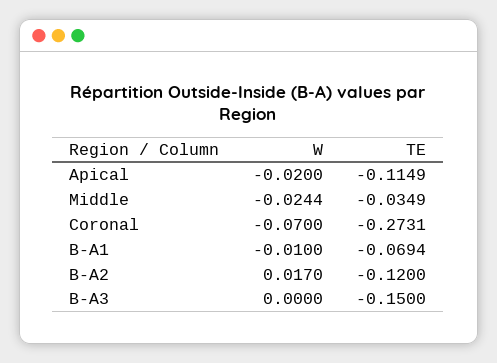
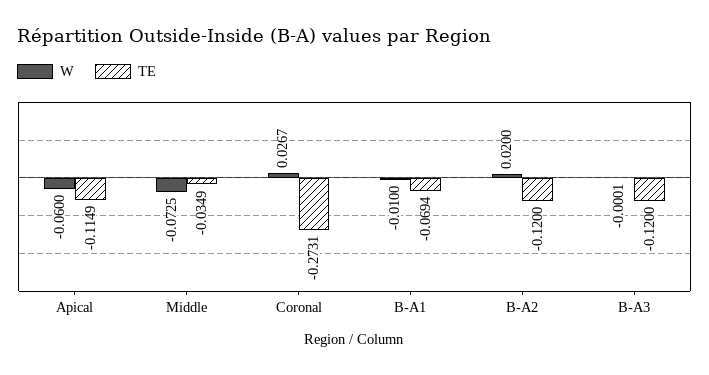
  {
    "W": {
-     "Apical": -0.02,
+     "Apical": -0.06,
-     "Middle": -0.0244,
+     "Middle": -0.0725,
-     "Coronal": -0.07,
+     "Coronal": 0.0267,
      "B-A1": -0.01,
-     "B-A2": 0.017,
+     "B-A2": 0.02,
-     "B-A3": 0
+     "B-A3": -0.0001
    },
    "TE": {
      "Apical": -0.1149,
      "Middle": -0.0349,
      "Coronal": -0.2731,
      "B-A1": -0.0694,
      "B-A2": -0.12,
-     "B-A3": -0.15
+     "B-A3": -0.12
    }
  }

